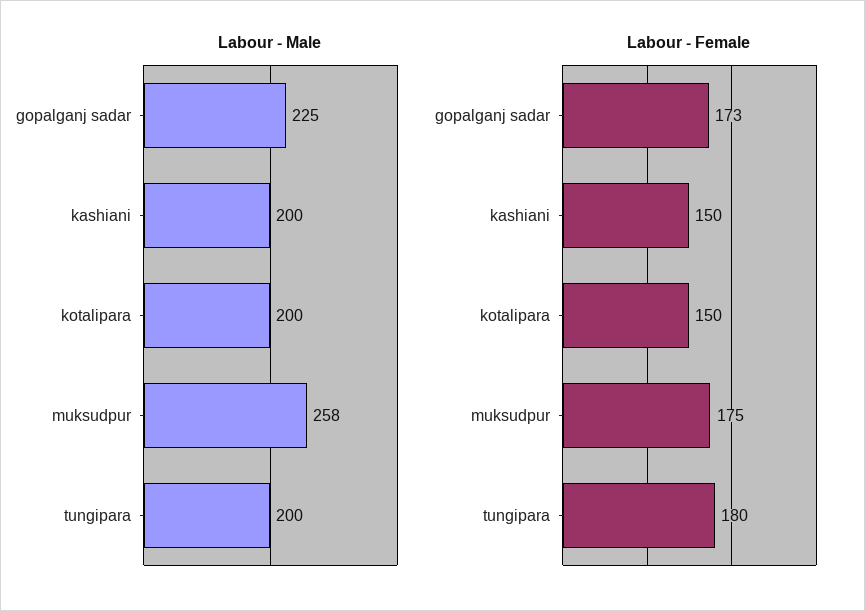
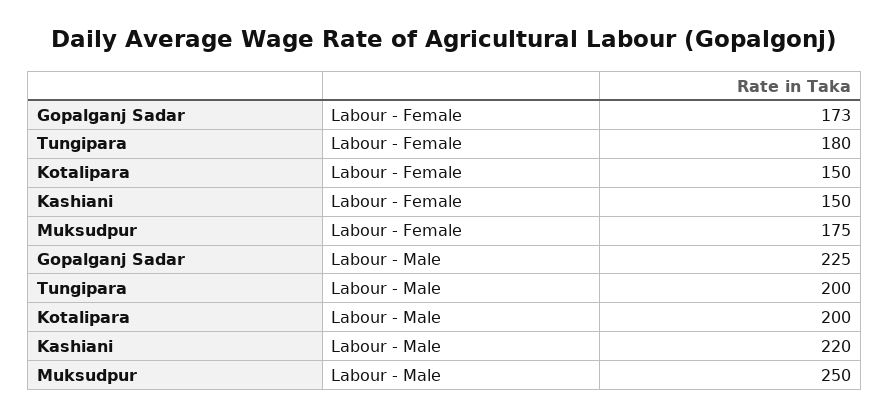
  {
    "Labour - Male": {
      "gopalganj sadar": 225,
-     "kashiani": 200,
+     "kashiani": 220,
      "kotalipara": 200,
-     "muksudpur": 258,
+     "muksudpur": 250,
      "tungipara": 200
    },
    "Labour - Female": {
      "gopalganj sadar": 173,
      "kashiani": 150,
      "kotalipara": 150,
      "muksudpur": 175,
      "tungipara": 180
    }
  }

